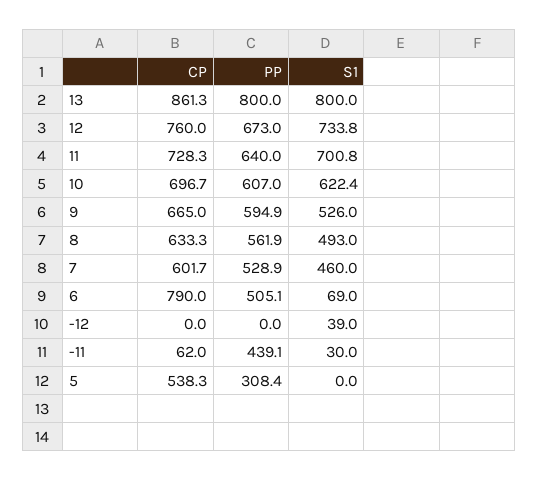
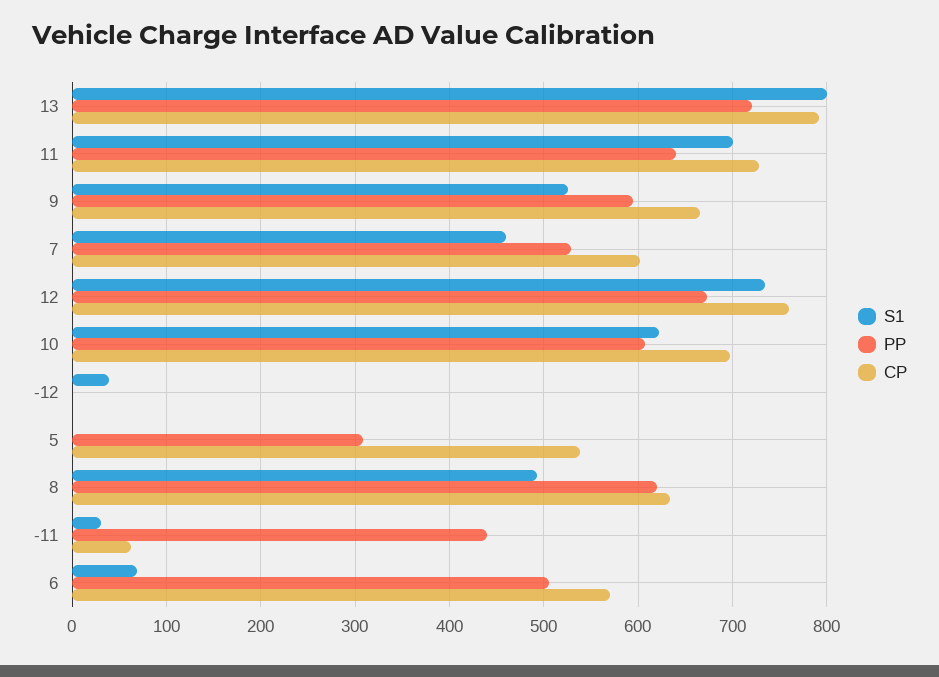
  {
    "CP": {
-     "13": 861.3,
+     "13": 790,
      "12": 760,
      "11": 728.3,
      "10": 696.7,
      "9": 665,
      "8": 633.3,
      "7": 601.7,
-     "6": 790,
+     "6": 570,
      "-12": 0,
      "-11": 62,
      "5": 538.3
    },
    "PP": {
-     "13": 800,
+     "13": 720,
      "12": 673,
      "11": 640,
      "10": 607,
      "9": 594.9,
-     "8": 561.9,
+     "8": 620,
      "7": 528.9,
      "6": 505.1,
      "-12": 0,
      "-11": 439.1,
      "5": 308.4
    },
    "S1": {
      "13": 800,
      "12": 733.8,
      "11": 700.8,
      "10": 622.4,
      "9": 526,
      "8": 493,
      "7": 460,
      "6": 69,
      "-12": 39,
      "-11": 30,
      "5": 0
    }
  }

